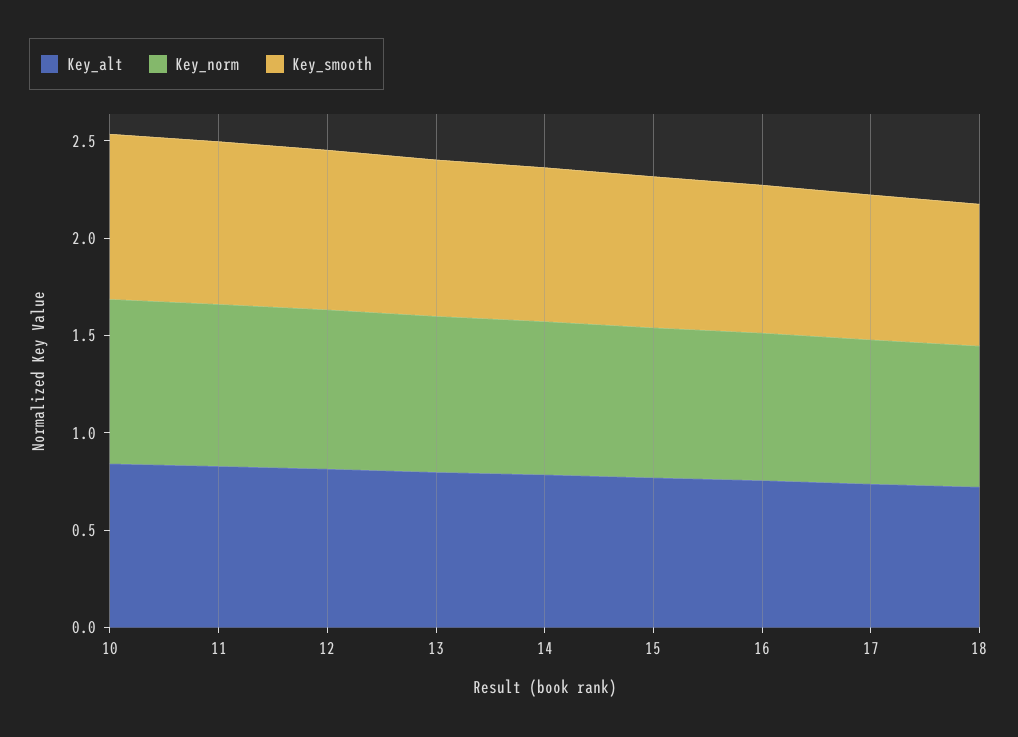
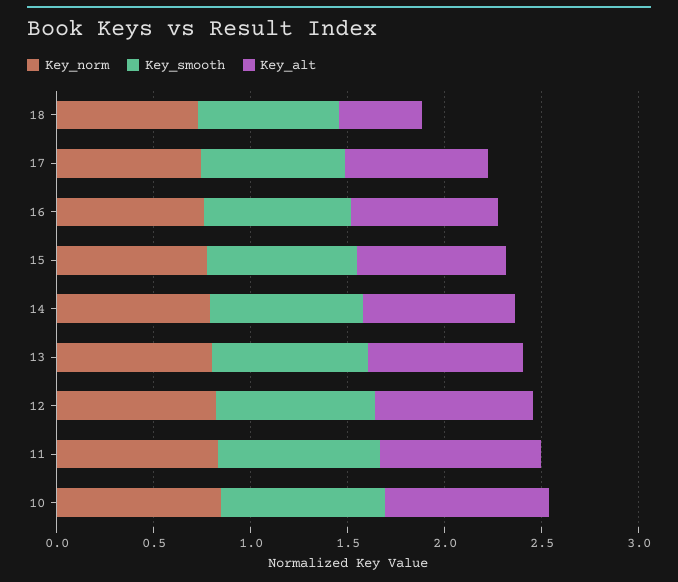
  {
    "Key_alt": {
      "10": 0.8,
      "11": 0.8,
      "12": 0.8,
      "13": 0.8,
      "14": 0.8,
      "15": 0.8,
      "16": 0.8,
      "17": 0.7,
-     "18": 0.7
+     "18": 0.4
    },
    "Key_norm": {
      "10": 0.8,
      "11": 0.8,
      "12": 0.8,
      "13": 0.8,
      "14": 0.8,
      "15": 0.8,
      "16": 0.8,
      "17": 0.7,
      "18": 0.7
    },
    "Key_smooth": {
      "10": 0.8,
      "11": 0.8,
      "12": 0.8,
      "13": 0.8,
      "14": 0.8,
      "15": 0.8,
      "16": 0.8,
      "17": 0.7,
      "18": 0.7
    }
  }

